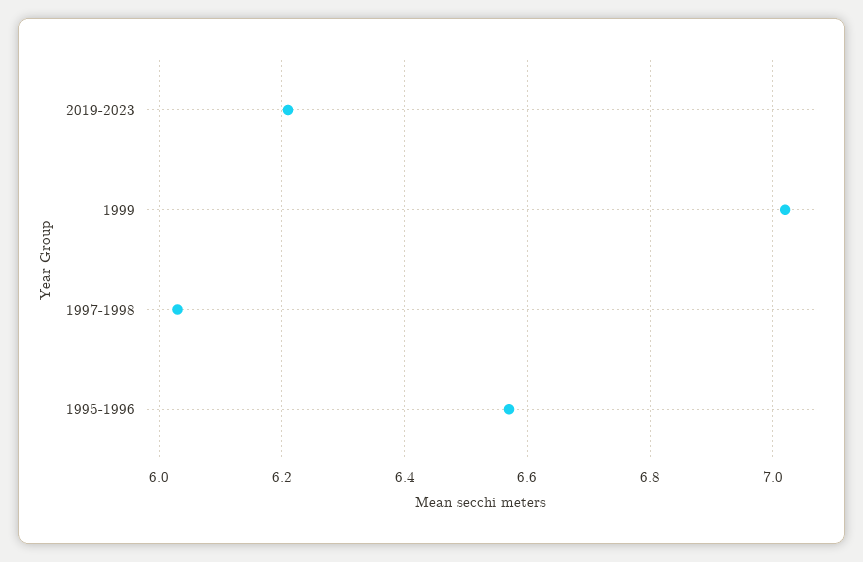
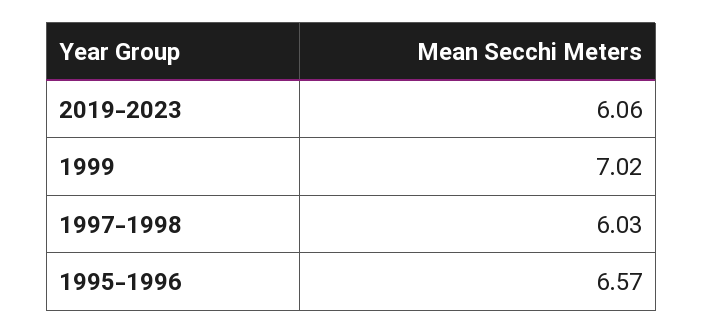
  {
-   "2019-2023": 6.2,
+   "2019-2023": 6.06,
    "1999": 7.02,
    "1997-1998": 6.03,
    "1995-1996": 6.57
  }

